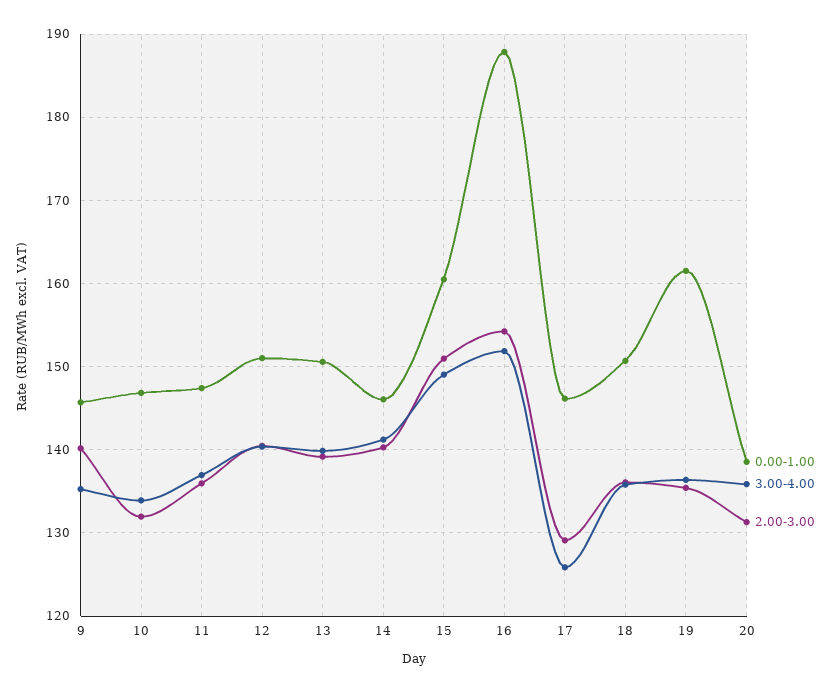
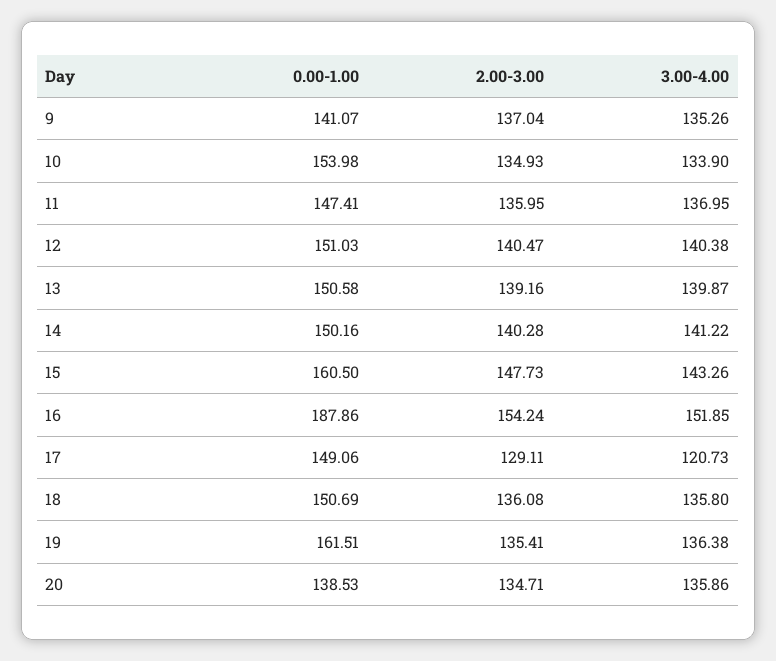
  {
    "0.00-1.00": {
-     "9": 146,
+     "9": 141.07,
-     "10": 147,
+     "10": 153.98,
      "11": 147.41,
      "12": 151.03,
      "13": 150.58,
-     "14": 146,
+     "14": 150.16,
      "15": 160.5,
      "16": 187.86,
-     "17": 146,
+     "17": 149.06,
      "18": 150.69,
      "19": 161.51,
      "20": 138.53
    },
    "3.00-4.00": {
      "9": 135.26,
      "10": 133.9,
      "11": 136.95,
      "12": 140.38,
      "13": 139.87,
      "14": 141.22,
-     "15": 149,
+     "15": 143.26,
      "16": 151.85,
-     "17": 126,
+     "17": 120.73,
      "18": 135.8,
      "19": 136.38,
      "20": 135.86
    },
    "2.00-3.00": {
-     "9": 140,
+     "9": 137.04,
-     "10": 132,
+     "10": 134.93,
      "11": 135.95,
      "12": 140.47,
      "13": 139.16,
      "14": 140.28,
-     "15": 151,
+     "15": 147.73,
      "16": 154.24,
      "17": 129.11,
      "18": 136.08,
      "19": 135.41,
-     "20": 131
+     "20": 134.71
    }
  }

